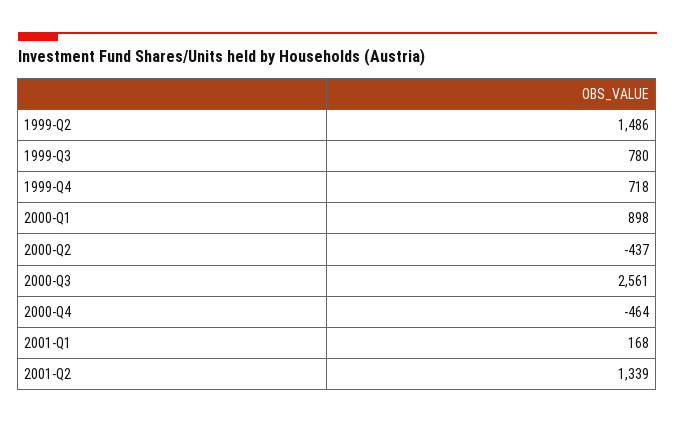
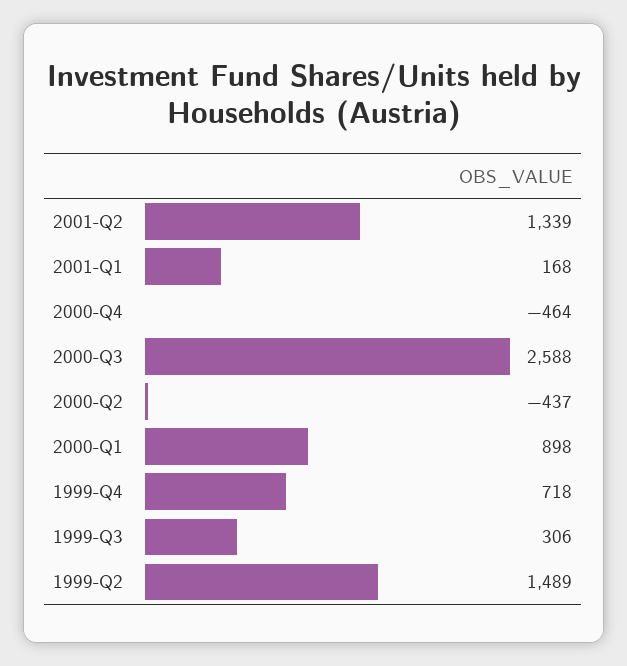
  {
-   "1999-Q2": 1486,
+   "1999-Q2": 1489,
-   "1999-Q3": 780,
+   "1999-Q3": 306,
    "1999-Q4": 718,
    "2000-Q1": 898,
    "2000-Q2": -437,
-   "2000-Q3": 2561,
+   "2000-Q3": 2588,
    "2000-Q4": -464,
    "2001-Q1": 168,
    "2001-Q2": 1339
  }

